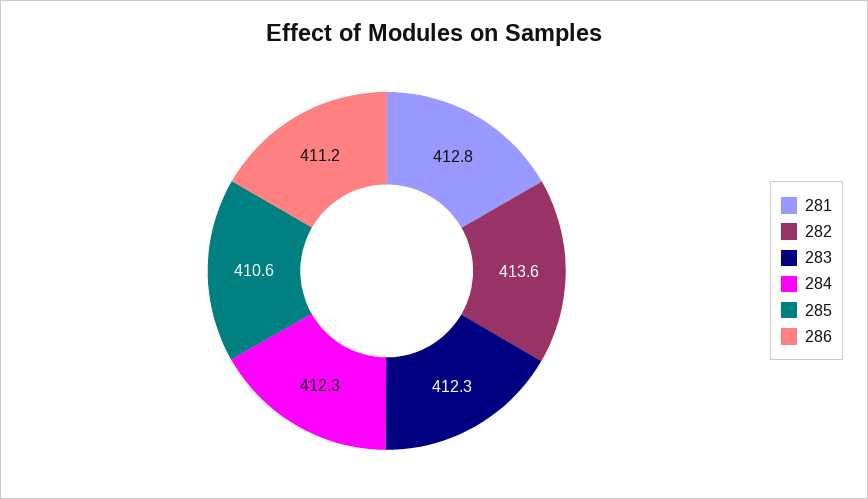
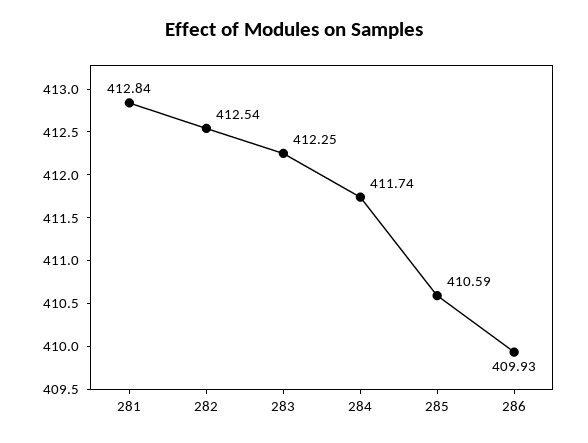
  {
    "281": 412.84,
-   "282": 413.6,
+   "282": 412.54,
    "283": 412.25,
-   "284": 412.3,
+   "284": 411.74,
    "285": 410.59,
-   "286": 411.2
+   "286": 409.93
  }

